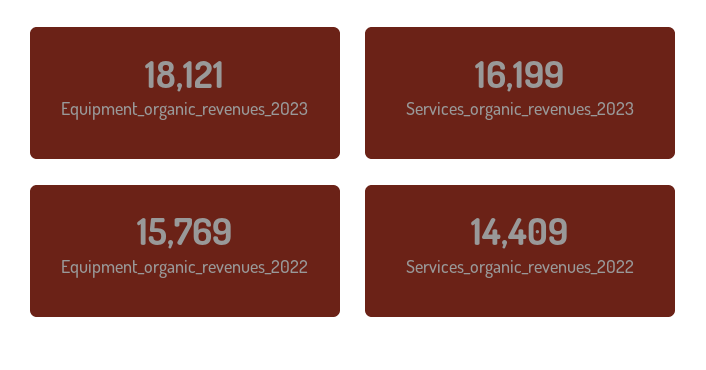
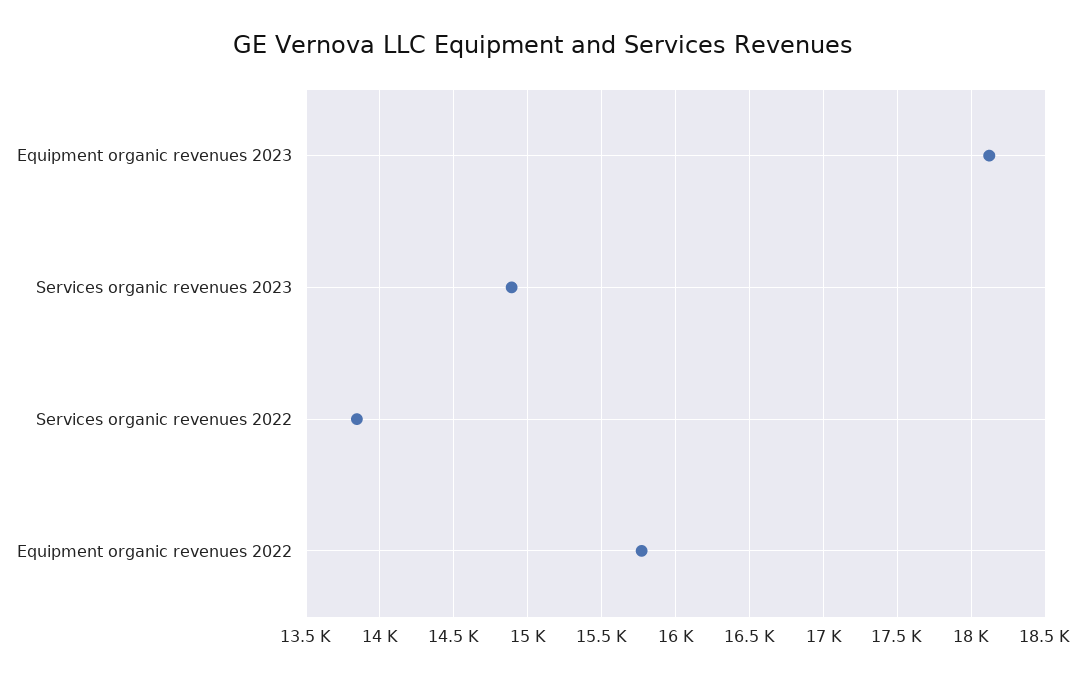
  {
    "Equipment_organic_revenues_2023": 18121,
-   "Services_organic_revenues_2023": 16199,
+   "Services_organic_revenues_2023": 14900,
    "Equipment_organic_revenues_2022": 15769,
-   "Services_organic_revenues_2022": 14409
+   "Services_organic_revenues_2022": 13850
  }

